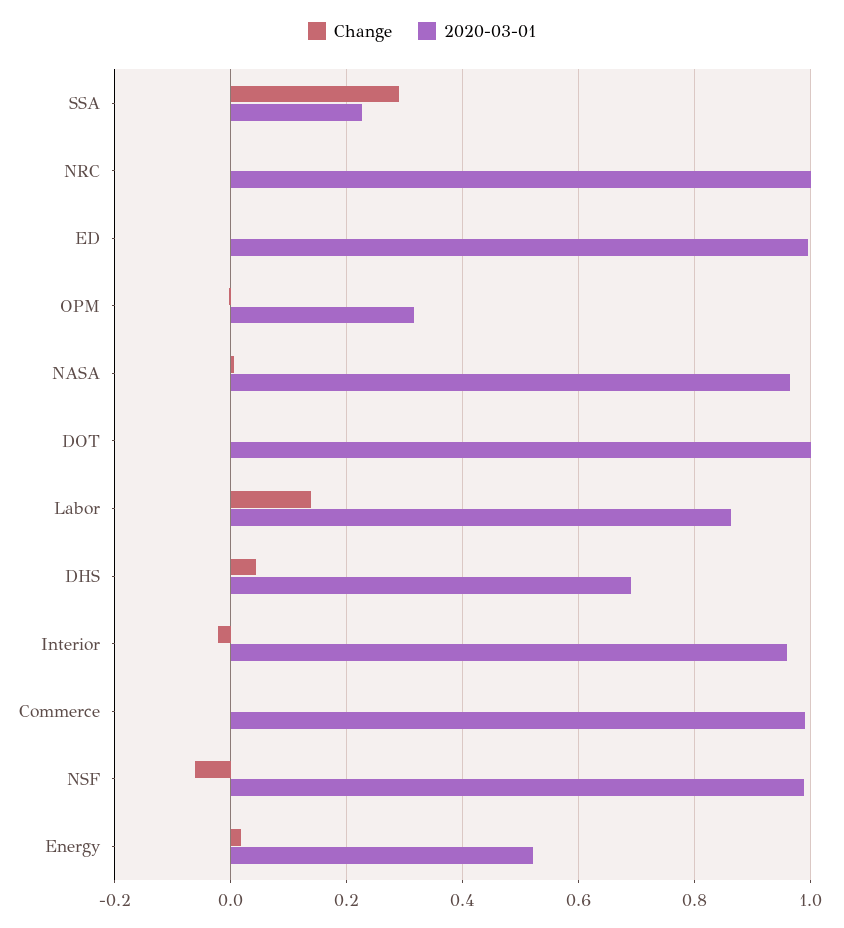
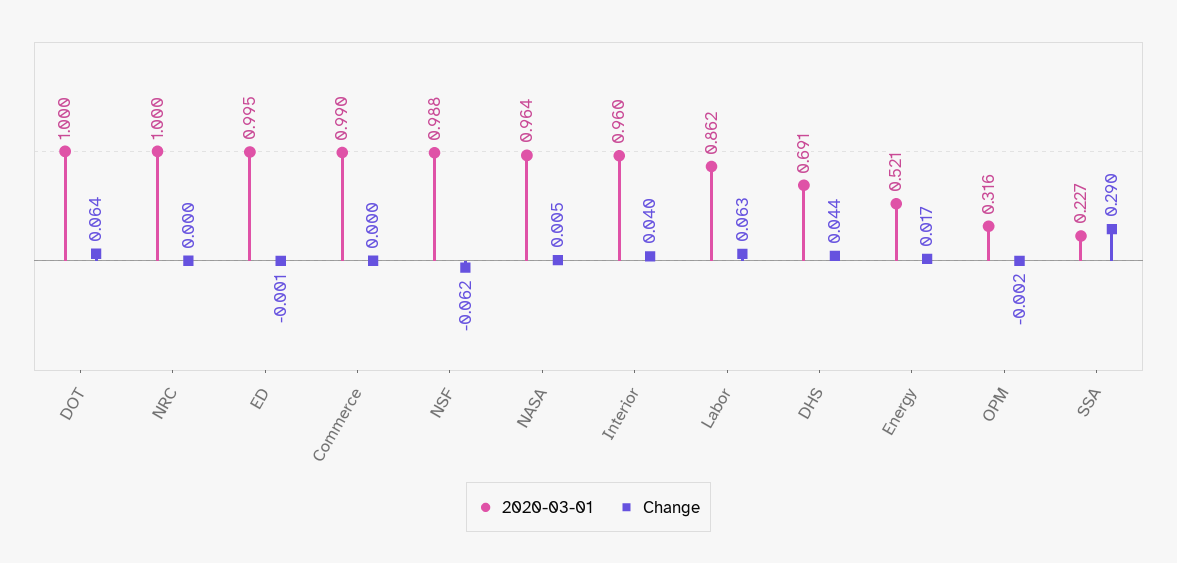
  {
    "Change": {
      "SSA": 0.29,
      "NRC": 0,
      "ED": -0.001,
      "OPM": -0.002,
      "NASA": 0.005,
-     "DOT": 0,
+     "DOT": 0.064,
-     "Labor": 0.14,
+     "Labor": 0.063,
      "DHS": 0.044,
-     "Interior": -0.02,
+     "Interior": 0.04,
      "Commerce": 0,
      "NSF": -0.062,
      "Energy": 0.017
    },
    "2020-03-01": {
      "SSA": 0.227,
      "NRC": 1,
      "ED": 0.995,
      "OPM": 0.316,
      "NASA": 0.964,
      "DOT": 1,
      "Labor": 0.862,
      "DHS": 0.691,
      "Interior": 0.96,
      "Commerce": 0.99,
      "NSF": 0.988,
      "Energy": 0.521
    }
  }

